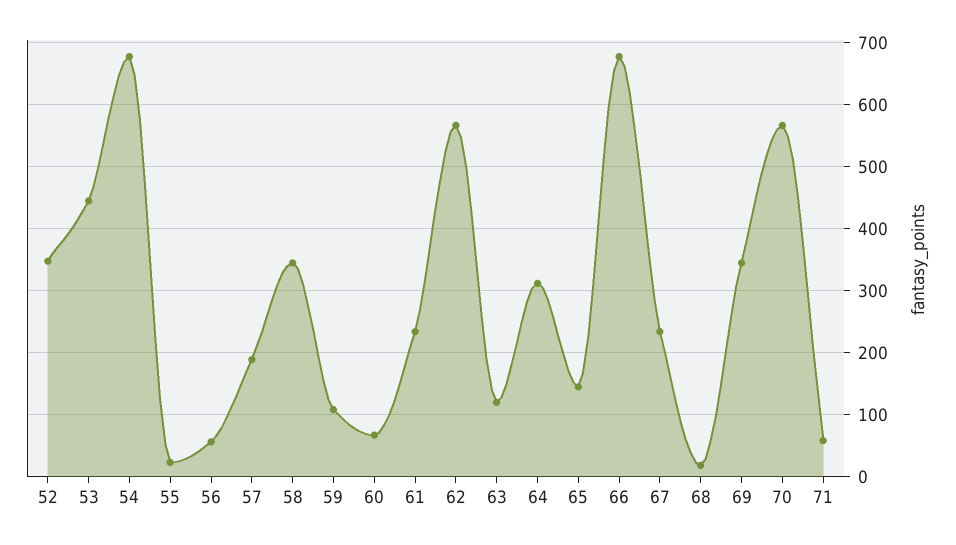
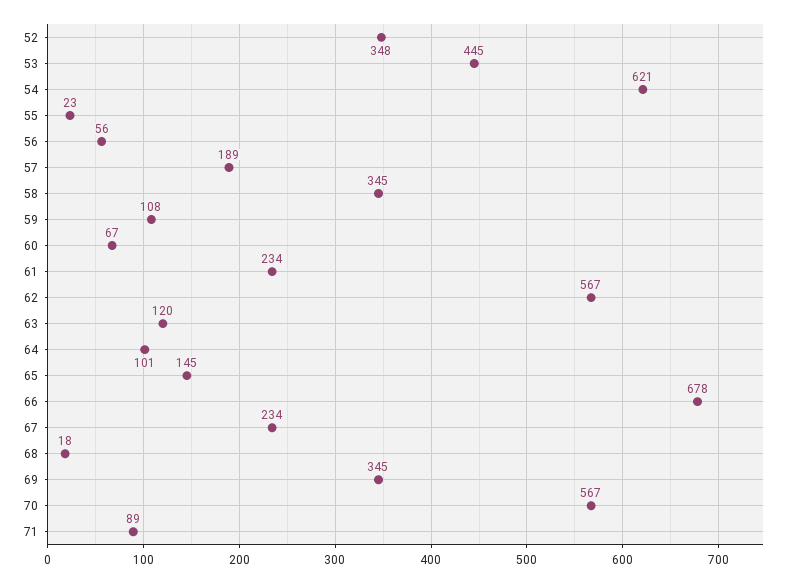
  {
    "52": 348,
    "53": 445,
-   "54": 680,
+   "54": 621,
    "55": 23,
    "56": 56,
    "57": 189,
    "58": 345,
    "59": 108,
    "60": 67,
    "61": 234,
    "62": 567,
    "63": 120,
-   "64": 310,
+   "64": 101,
    "65": 145,
    "66": 678,
    "67": 234,
    "68": 18,
    "69": 345,
    "70": 567,
-   "71": 60
+   "71": 89
  }

